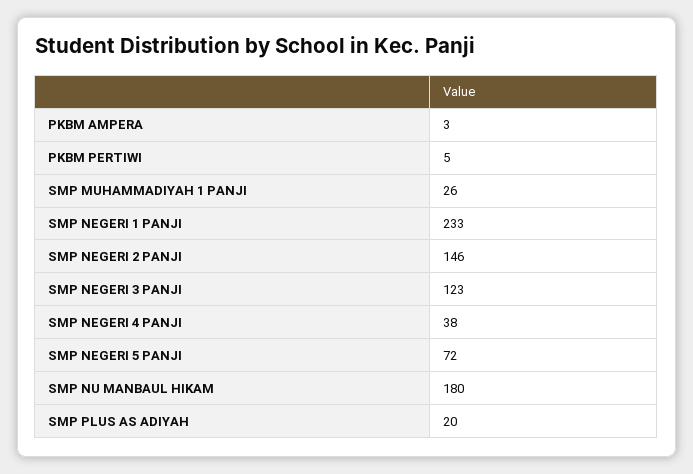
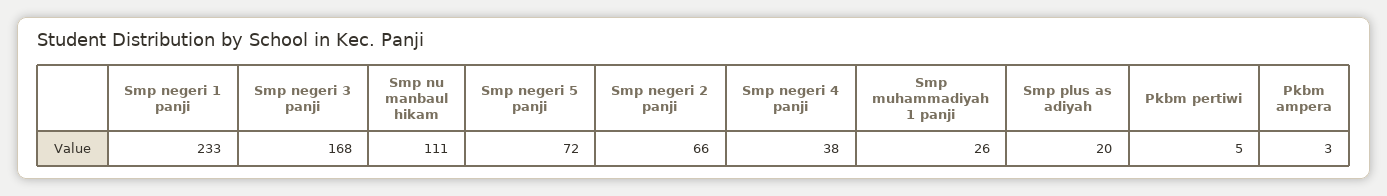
  {
    "PKBM AMPERA": 3,
    "PKBM PERTIWI": 5,
    "SMP MUHAMMADIYAH 1 PANJI": 26,
    "SMP NEGERI 1 PANJI": 233,
-   "SMP NEGERI 2 PANJI": 146,
+   "SMP NEGERI 2 PANJI": 66,
-   "SMP NEGERI 3 PANJI": 123,
+   "SMP NEGERI 3 PANJI": 168,
    "SMP NEGERI 4 PANJI": 38,
    "SMP NEGERI 5 PANJI": 72,
-   "SMP NU MANBAUL HIKAM": 180,
+   "SMP NU MANBAUL HIKAM": 111,
    "SMP PLUS AS ADIYAH": 20
  }

